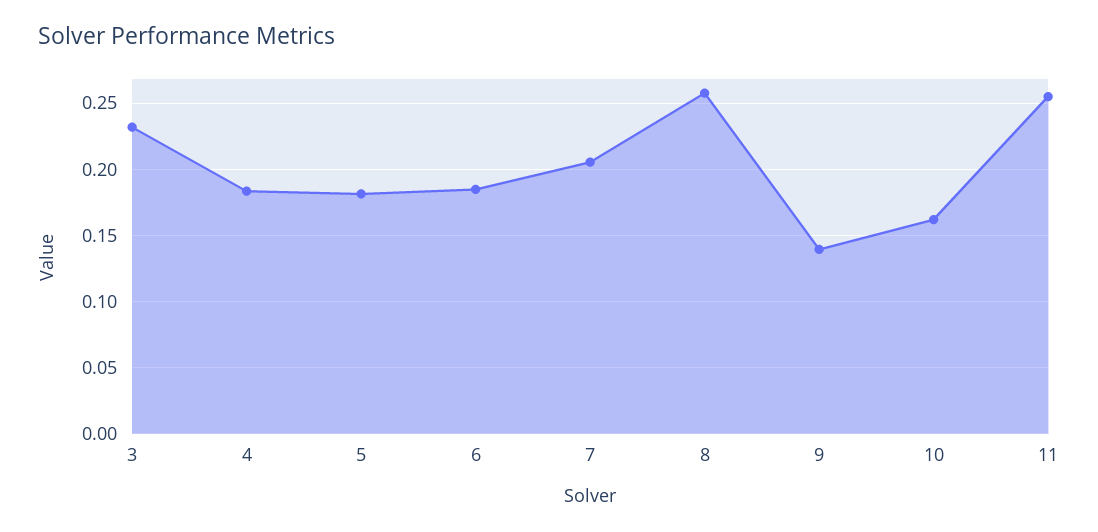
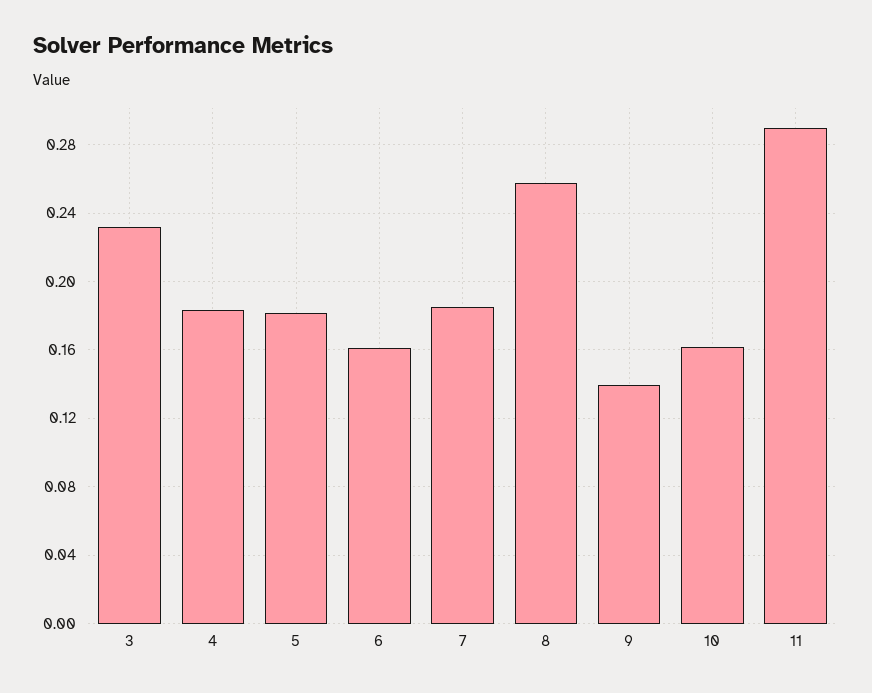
  {
    "3": 0.23,
    "4": 0.185,
    "5": 0.18,
-   "6": 0.185,
+   "6": 0.16,
-   "7": 0.205,
+   "7": 0.185,
    "8": 0.26,
    "9": 0.14,
    "10": 0.16,
-   "11": 0.255
+   "11": 0.29
  }

